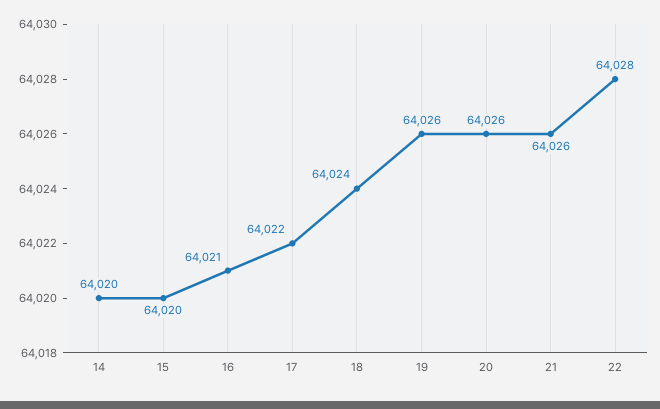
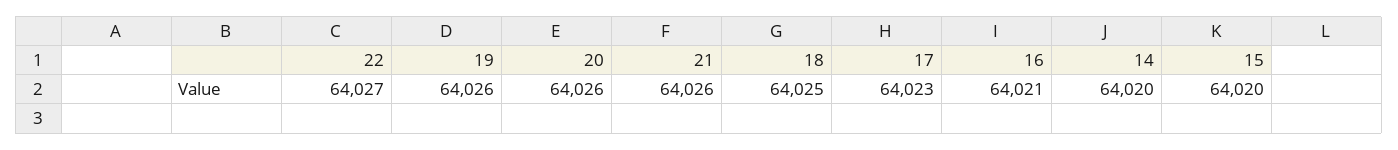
  {
    "14": 64020,
    "15": 64020,
    "16": 64021,
-   "17": 64022,
+   "17": 64023,
-   "18": 64024,
+   "18": 64025,
    "19": 64026,
    "20": 64026,
    "21": 64026,
-   "22": 64028
+   "22": 64027
  }

